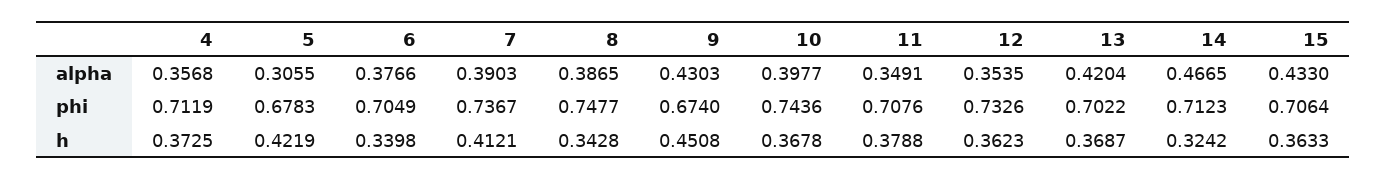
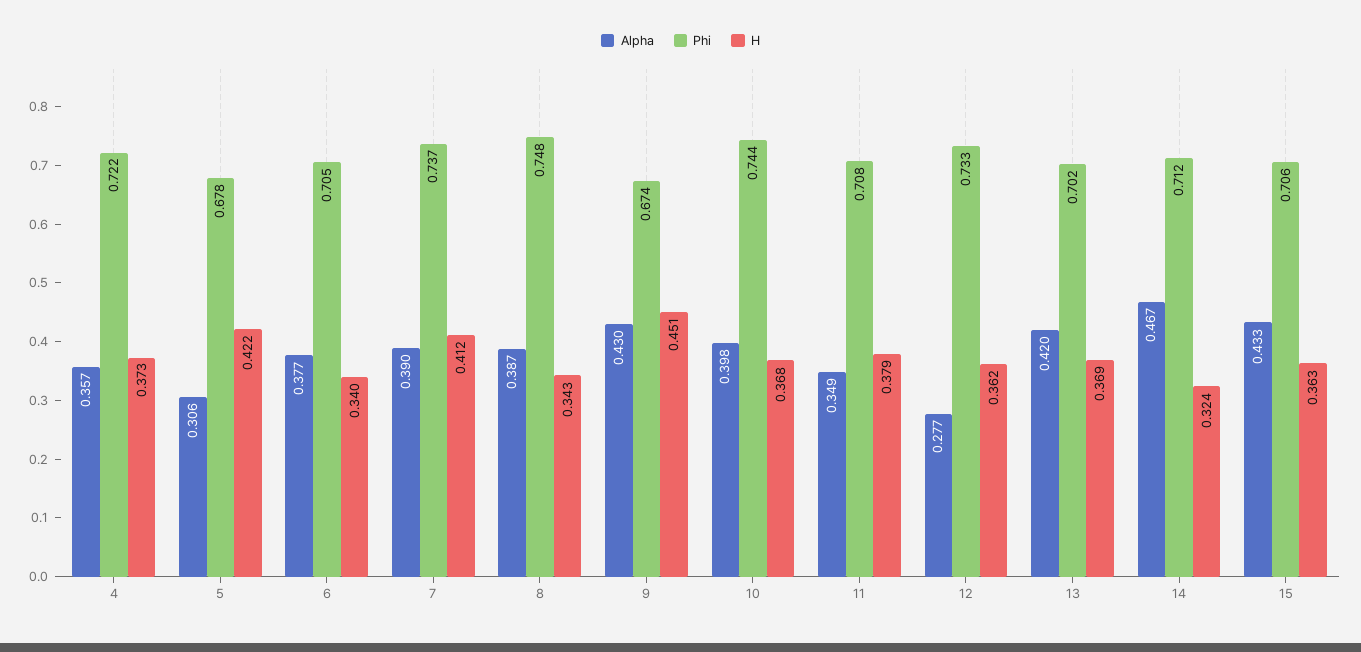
  {
    "alpha": {
      "4": 0.3568,
      "5": 0.3055,
      "6": 0.3766,
      "7": 0.3903,
      "8": 0.3865,
      "9": 0.4303,
      "10": 0.3977,
      "11": 0.3491,
-     "12": 0.3535,
+     "12": 0.277,
      "13": 0.4204,
      "14": 0.4665,
      "15": 0.433
    },
    "phi": {
-     "4": 0.7119,
+     "4": 0.722,
      "5": 0.6783,
      "6": 0.7049,
      "7": 0.7367,
      "8": 0.7477,
      "9": 0.674,
      "10": 0.7436,
      "11": 0.7076,
      "12": 0.7326,
      "13": 0.7022,
      "14": 0.7123,
      "15": 0.7064
    },
    "h": {
      "4": 0.3725,
      "5": 0.4219,
      "6": 0.3398,
      "7": 0.4121,
      "8": 0.3428,
      "9": 0.4508,
      "10": 0.3678,
      "11": 0.3788,
      "12": 0.3623,
      "13": 0.3687,
      "14": 0.3242,
      "15": 0.3633
    }
  }

